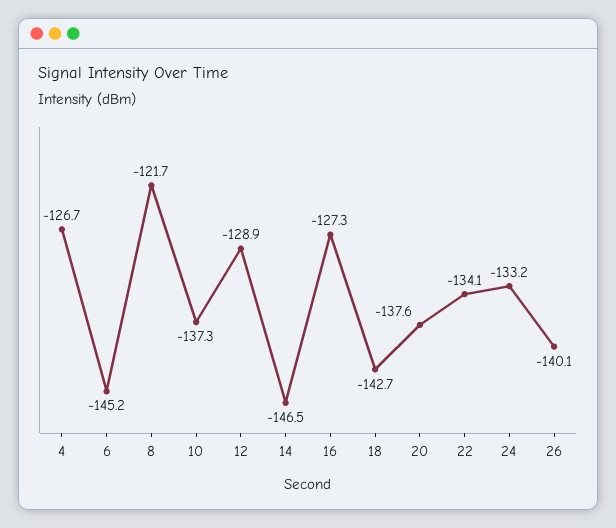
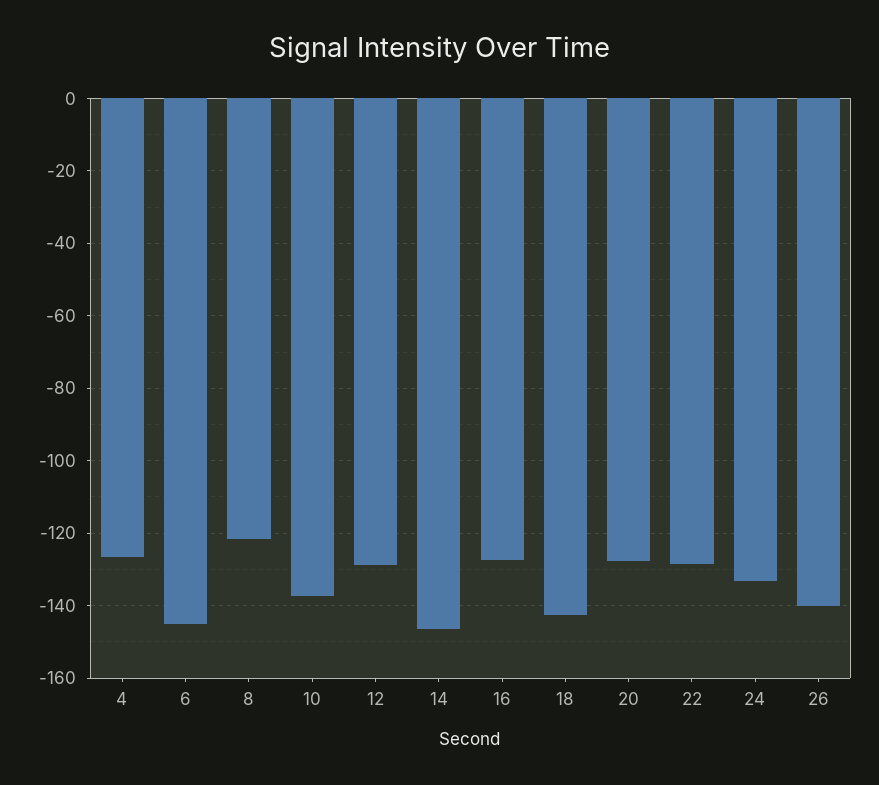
  {
    "4": -126.7,
    "6": -145.2,
    "8": -121.7,
    "10": -137.3,
    "12": -128.9,
    "14": -146.5,
    "16": -127.3,
    "18": -142.7,
-   "20": -137.6,
+   "20": -128,
-   "22": -134.1,
+   "22": -128,
    "24": -133.2,
    "26": -140.1
  }

